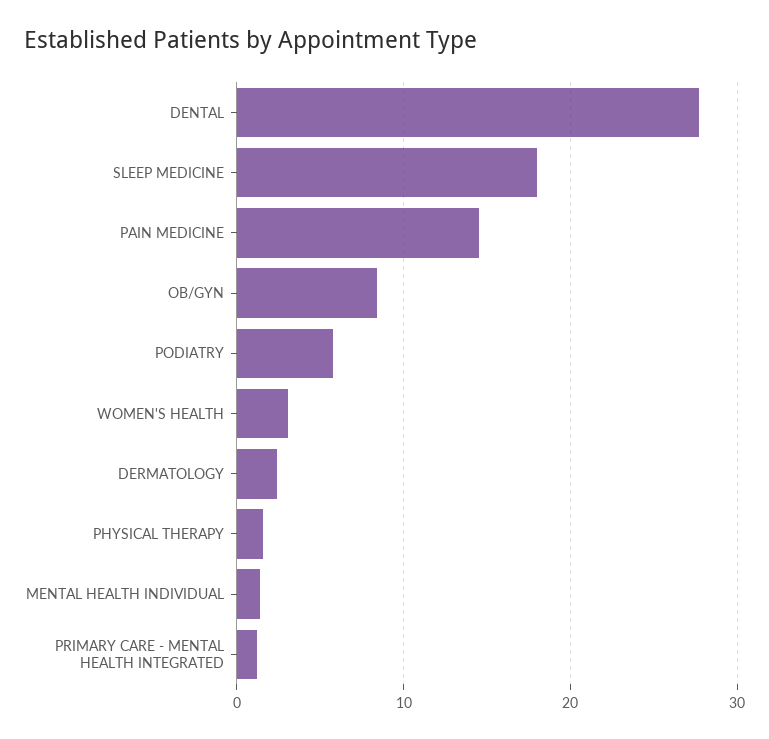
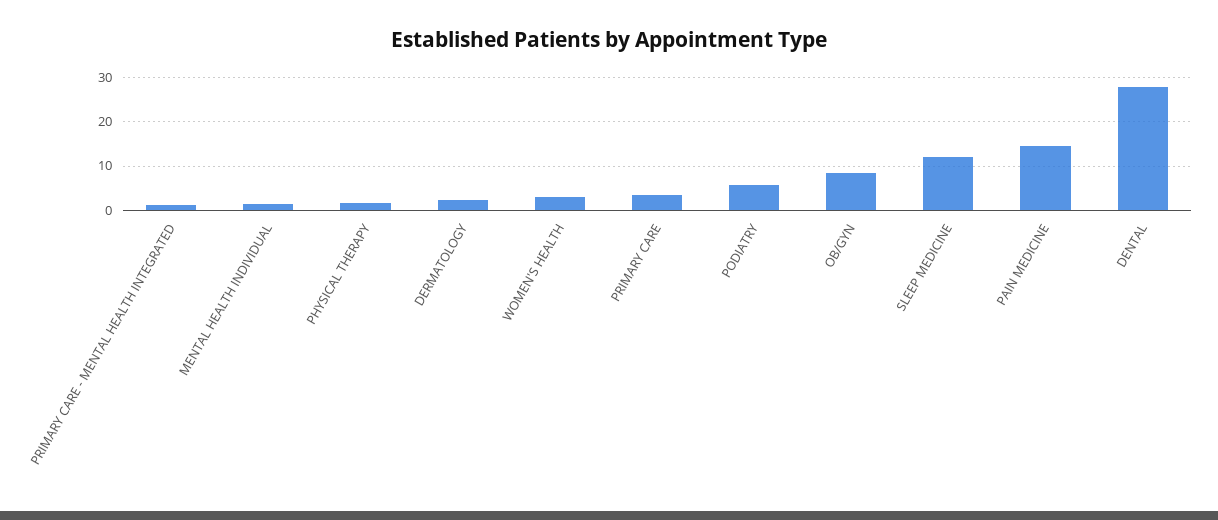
  {
    "DENTAL": 28,
-   "SLEEP MEDICINE": 18,
+   "SLEEP MEDICINE": 12,
    "PAIN MEDICINE": 15,
    "OB/GYN": 8,
    "PODIATRY": 6,
    "WOMEN'S HEALTH": 3,
    "DERMATOLOGY": 2,
    "PHYSICAL THERAPY": 2,
    "MENTAL HEALTH INDIVIDUAL": 1,
-   "PRIMARY CARE - MENTAL HEALTH INTEGRATED": 1
+   "PRIMARY CARE - MENTAL HEALTH INTEGRATED": 1,
+   "PRIMARY CARE": 4
  }

